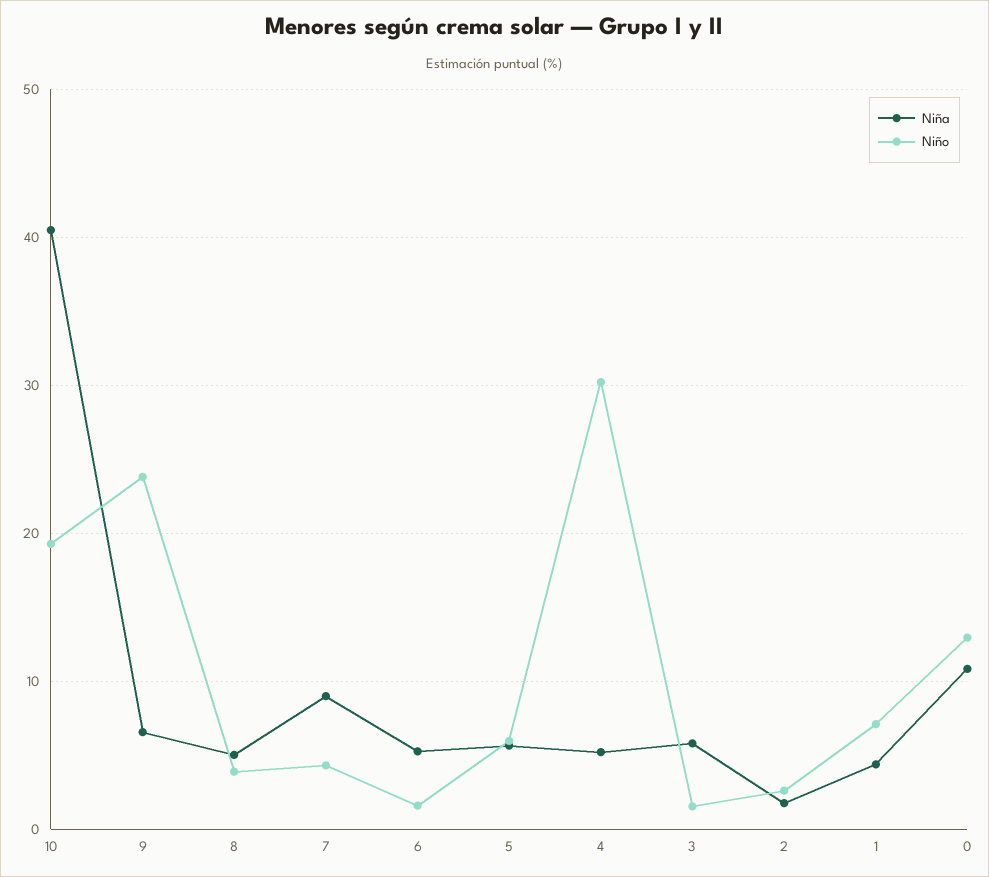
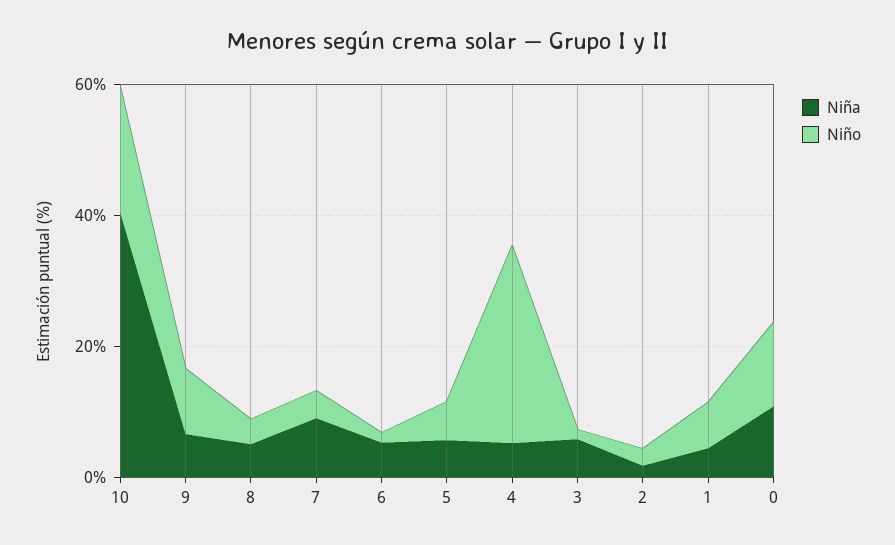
  {
    "Niña": {
      "10": 40,
      "9": 7,
      "8": 5,
      "7": 9,
      "6": 5,
      "5": 6,
      "4": 5,
      "3": 6,
      "2": 2,
      "1": 4,
      "0": 11
    },
    "Niño": {
      "10": 19,
-     "9": 24,
+     "9": 10,
      "8": 4,
      "7": 4,
      "6": 2,
      "5": 6,
      "4": 30,
      "3": 2,
      "2": 3,
      "1": 7,
      "0": 13
    }
  }

